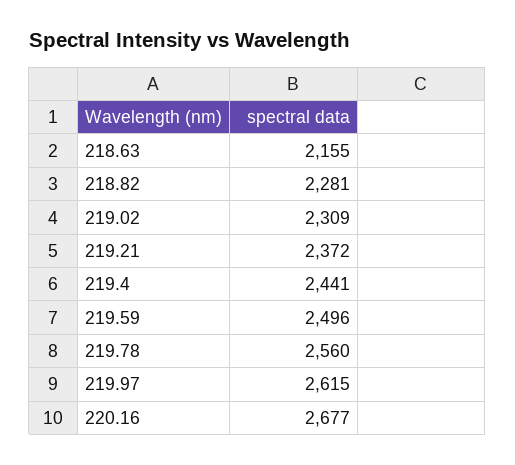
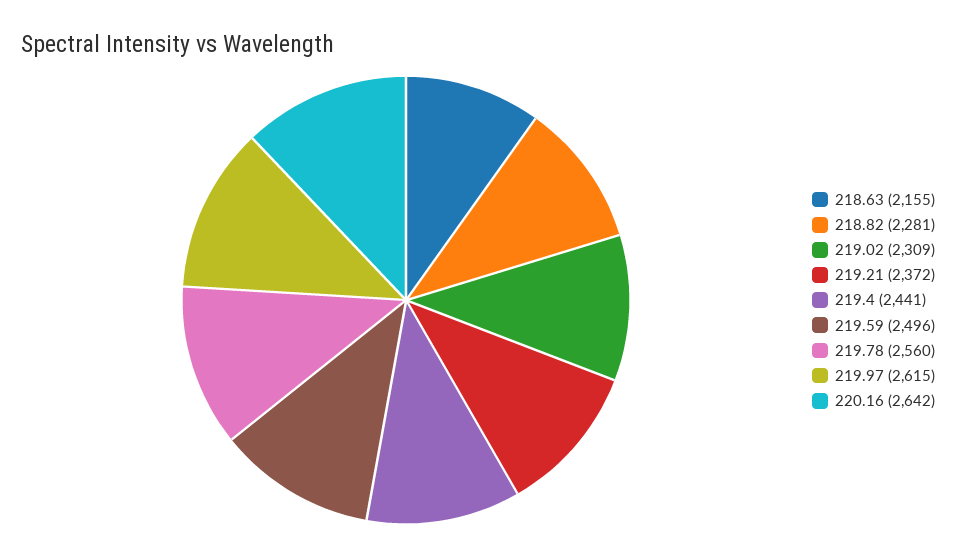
  {
    "218.63": 2155,
    "218.82": 2281,
    "219.02": 2309,
    "219.21": 2372,
    "219.4": 2441,
    "219.59": 2496,
    "219.78": 2560,
    "219.97": 2615,
-   "220.16": 2677
+   "220.16": 2642
  }

